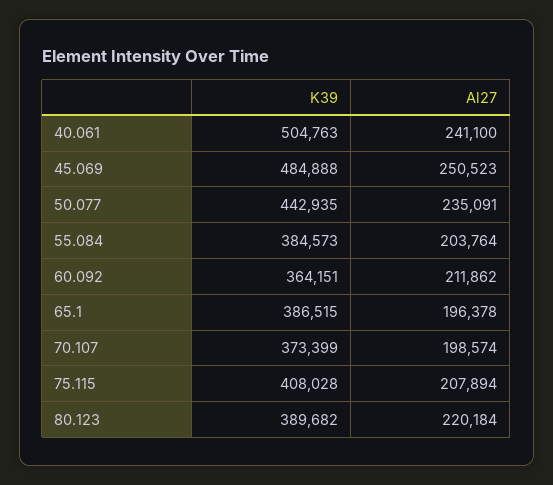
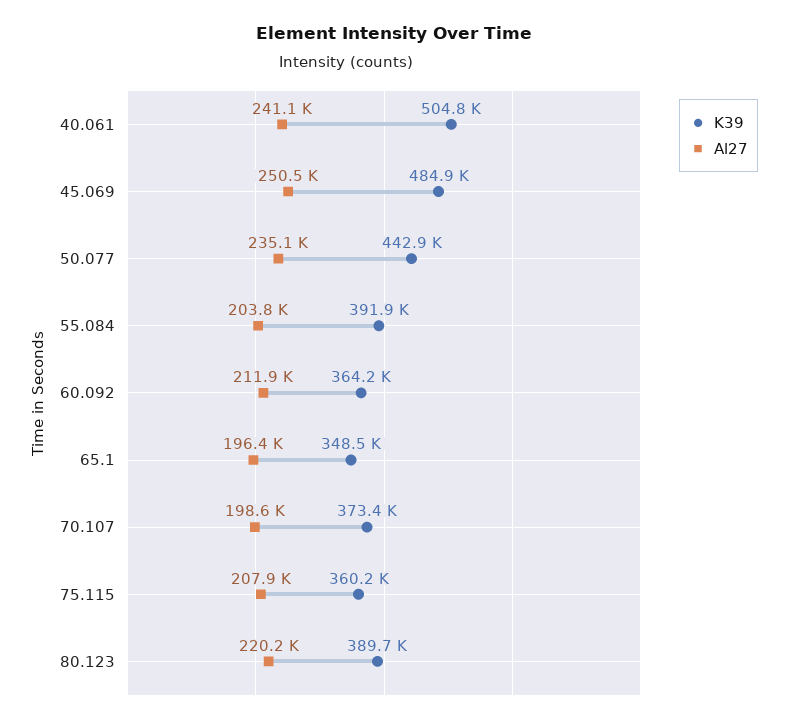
  {
    "K39": {
      "40.061": 504763,
      "45.069": 484888,
      "50.077": 442935,
-     "55.084": 384573,
+     "55.084": 391900,
      "60.092": 364151,
-     "65.1": 386515,
+     "65.1": 348500,
      "70.107": 373399,
-     "75.115": 408028,
+     "75.115": 360200,
      "80.123": 389682
    },
    "Al27": {
      "40.061": 241100,
      "45.069": 250523,
      "50.077": 235091,
      "55.084": 203764,
      "60.092": 211862,
      "65.1": 196378,
      "70.107": 198574,
      "75.115": 207894,
      "80.123": 220184
    }
  }

